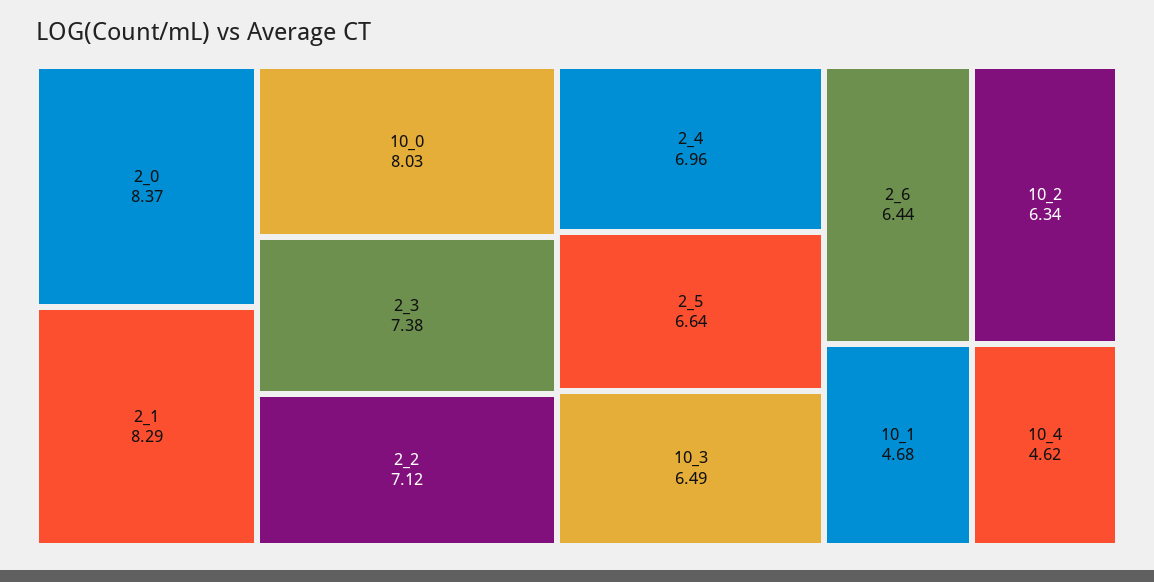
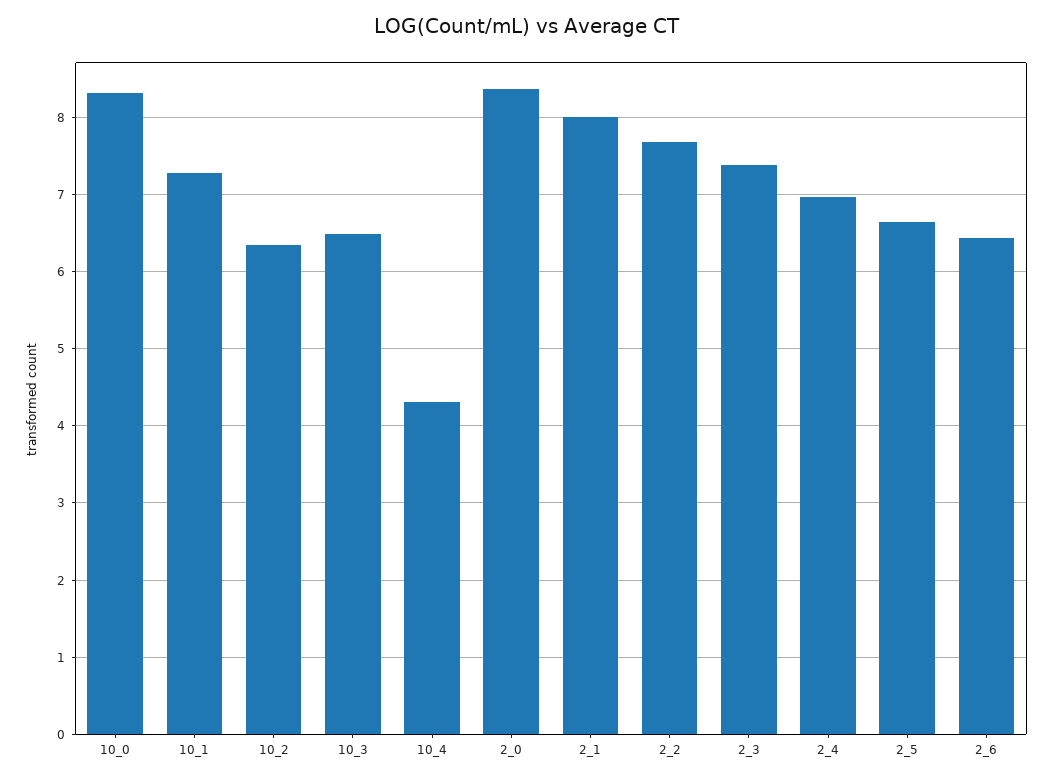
  {
    "2_0": 8.37,
-   "2_1": 8.29,
+   "2_1": 8,
-   "10_0": 8.03,
+   "10_0": 8.3,
    "2_3": 7.38,
-   "2_2": 7.12,
+   "2_2": 7.7,
    "2_4": 6.96,
    "2_5": 6.64,
    "10_3": 6.49,
    "2_6": 6.44,
    "10_2": 6.34,
-   "10_1": 4.68,
+   "10_1": 7.3,
-   "10_4": 4.62
+   "10_4": 4.3
  }

